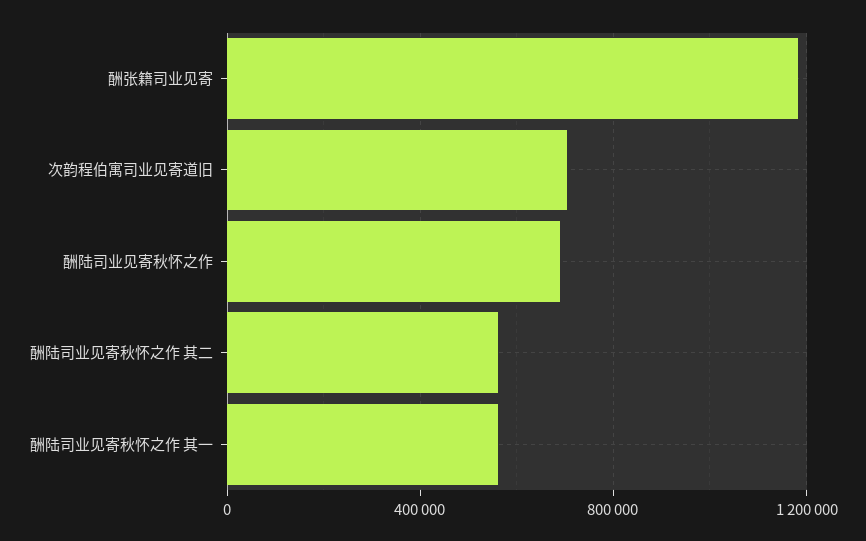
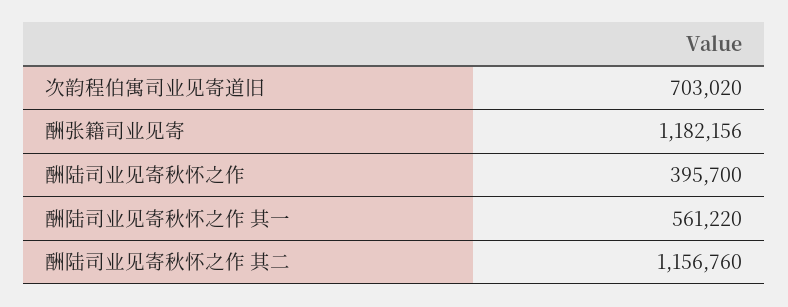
  {
    "酬张籍司业见寄": 1182156,
    "次韵程伯寓司业见寄道旧": 703020,
-   "酬陆司业见寄秋怀之作": 700000,
+   "酬陆司业见寄秋怀之作": 395700,
-   "酬陆司业见寄秋怀之作 其二": 550000,
+   "酬陆司业见寄秋怀之作 其二": 1156760,
    "酬陆司业见寄秋怀之作 其一": 561220
  }

